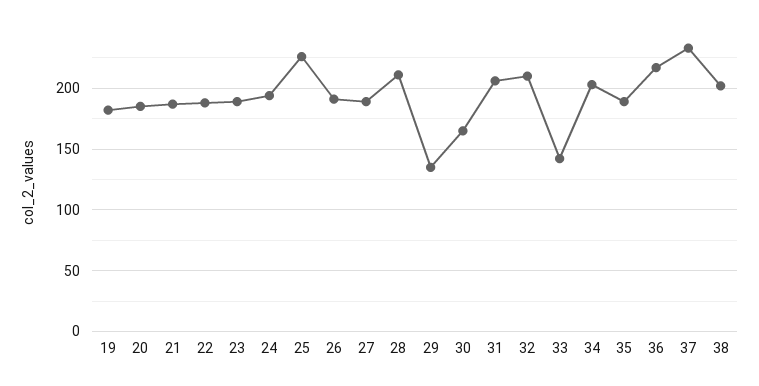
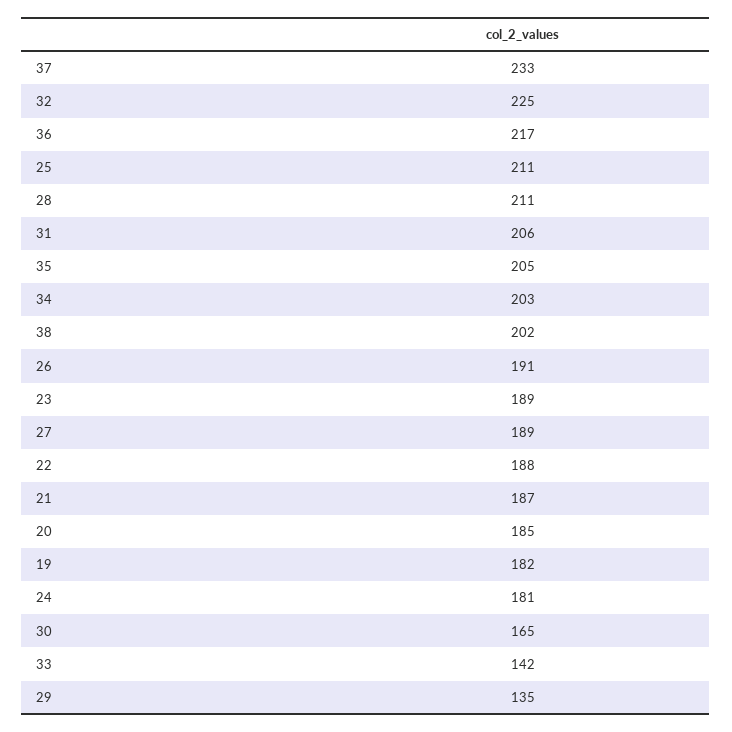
  {
    "19": 182,
    "20": 185,
    "21": 187,
    "22": 188,
    "23": 189,
-   "24": 195,
+   "24": 181,
-   "25": 225,
+   "25": 211,
    "26": 191,
    "27": 189,
    "28": 211,
    "29": 135,
    "30": 165,
    "31": 206,
-   "32": 210,
+   "32": 225,
    "33": 142,
    "34": 203,
-   "35": 190,
+   "35": 205,
    "36": 217,
    "37": 233,
    "38": 202
  }

